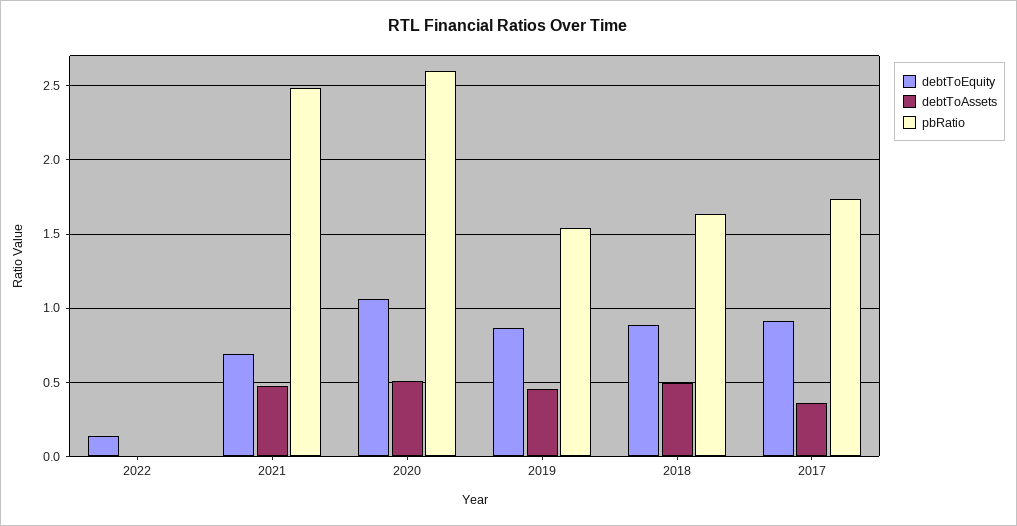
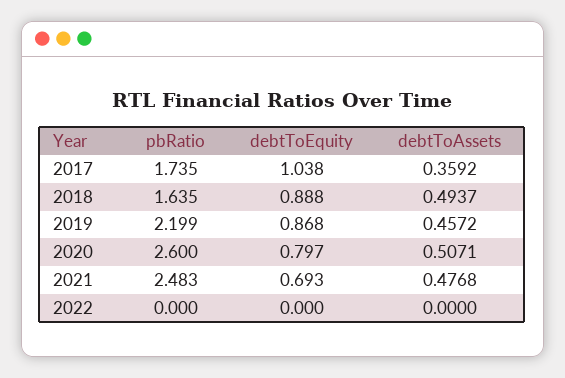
  {
    "debtToEquity": {
-     "2022": 0.15,
+     "2022": 0,
      "2021": 0.693,
-     "2020": 1.05,
+     "2020": 0.797,
      "2019": 0.868,
      "2018": 0.888,
-     "2017": 0.9
+     "2017": 1.038
    },
    "debtToAssets": {
      "2022": 0,
      "2021": 0.4768,
      "2020": 0.5071,
      "2019": 0.4572,
      "2018": 0.4937,
      "2017": 0.3592
    },
    "pbRatio": {
      "2022": 0,
      "2021": 2.483,
      "2020": 2.6,
-     "2019": 1.55,
+     "2019": 2.199,
      "2018": 1.635,
      "2017": 1.735
    }
  }

